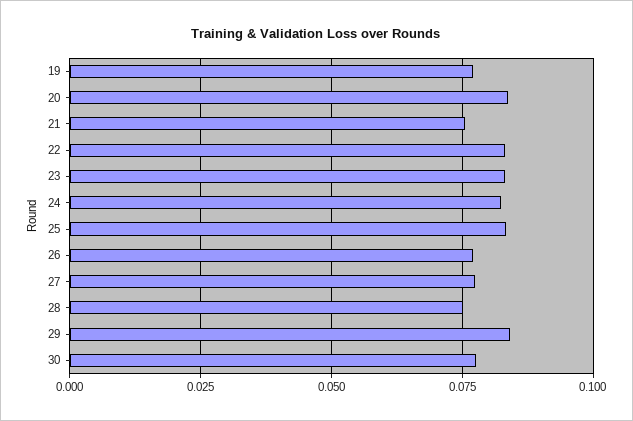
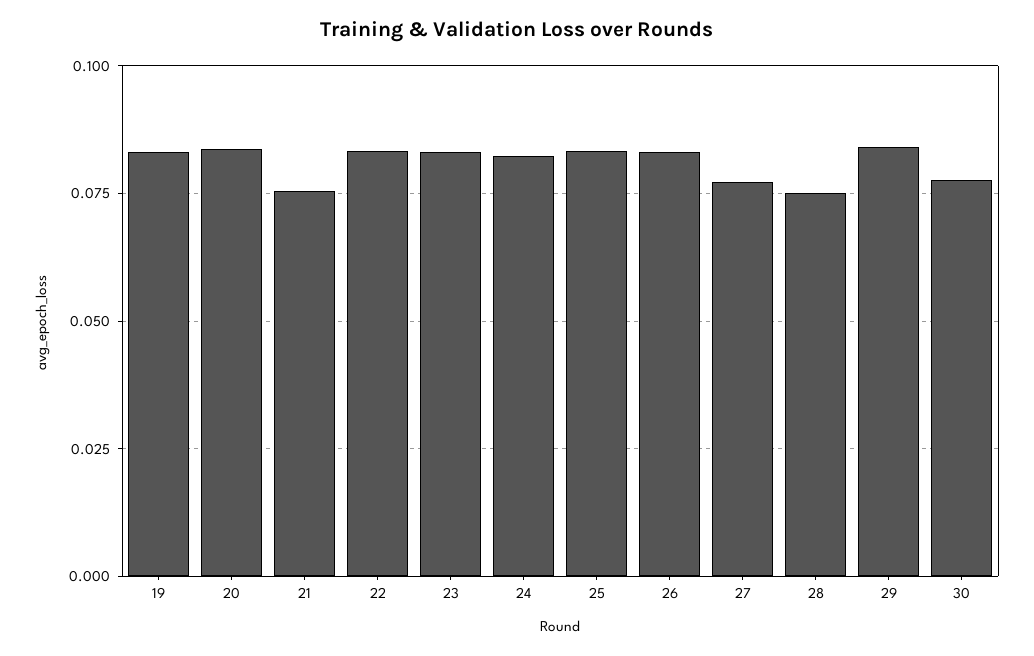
  {
-   "19": 0.0775,
+   "19": 0.0825,
    "20": 0.0825,
    "21": 0.075,
    "22": 0.0825,
    "23": 0.0825,
    "24": 0.0825,
    "25": 0.0825,
-   "26": 0.0775,
+   "26": 0.0825,
    "27": 0.0775,
    "28": 0.075,
    "29": 0.085,
    "30": 0.0775
  }

